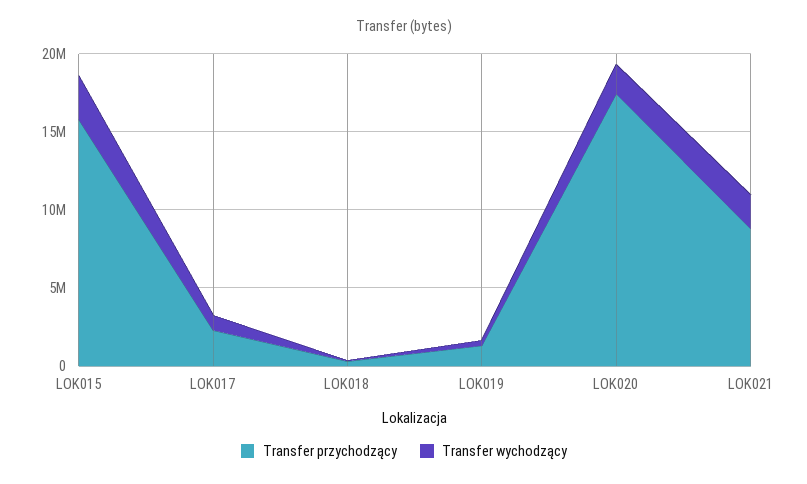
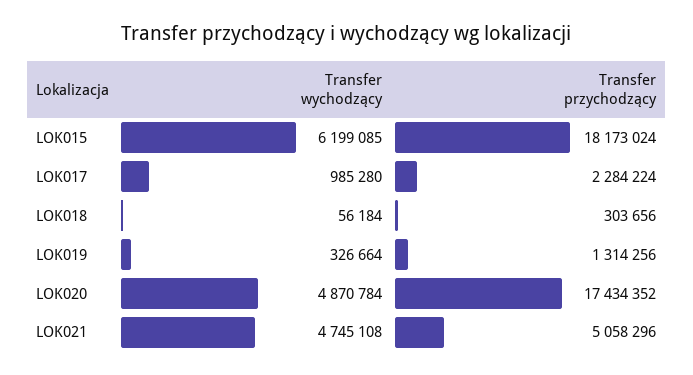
  {
    "Transfer przychodzący": {
-     "LOK015": 16000000,
+     "LOK015": 18173024,
      "LOK017": 2284224,
      "LOK018": 303656,
      "LOK019": 1314256,
      "LOK020": 17434352,
-     "LOK021": 9000000
+     "LOK021": 5058296
    },
    "Transfer wychodzący": {
-     "LOK015": 3000000,
+     "LOK015": 6199085,
      "LOK017": 985280,
      "LOK018": 56184,
      "LOK019": 326664,
-     "LOK020": 2000000,
+     "LOK020": 4870784,
-     "LOK021": 2000000
+     "LOK021": 4745108
    }
  }

